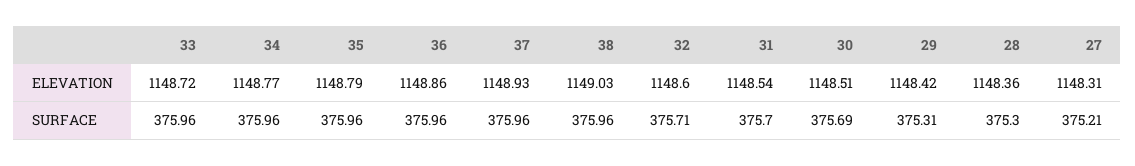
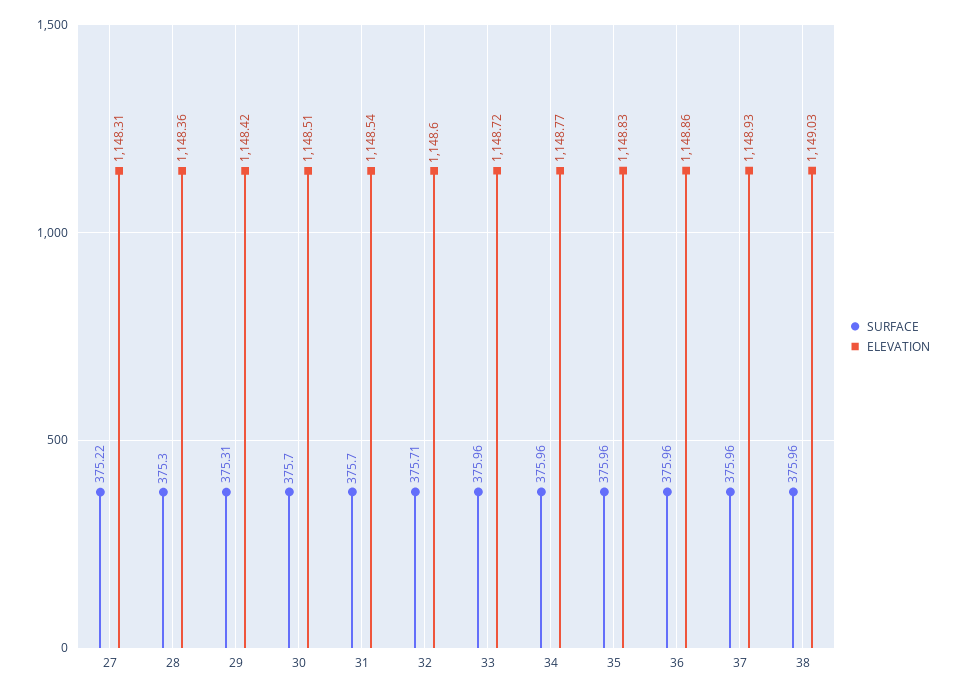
  {
    "ELEVATION": {
      "33": 1148.72,
      "34": 1148.77,
-     "35": 1148.79,
+     "35": 1148.83,
      "36": 1148.86,
      "37": 1148.93,
      "38": 1149.03,
      "32": 1148.6,
      "31": 1148.54,
      "30": 1148.51,
      "29": 1148.42,
      "28": 1148.36,
      "27": 1148.31
    },
    "SURFACE": {
      "33": 375.96,
      "34": 375.96,
      "35": 375.96,
      "36": 375.96,
      "37": 375.96,
      "38": 375.96,
      "32": 375.71,
      "31": 375.7,
-     "30": 375.69,
+     "30": 375.7,
      "29": 375.31,
      "28": 375.3,
-     "27": 375.21
+     "27": 375.22
    }
  }

